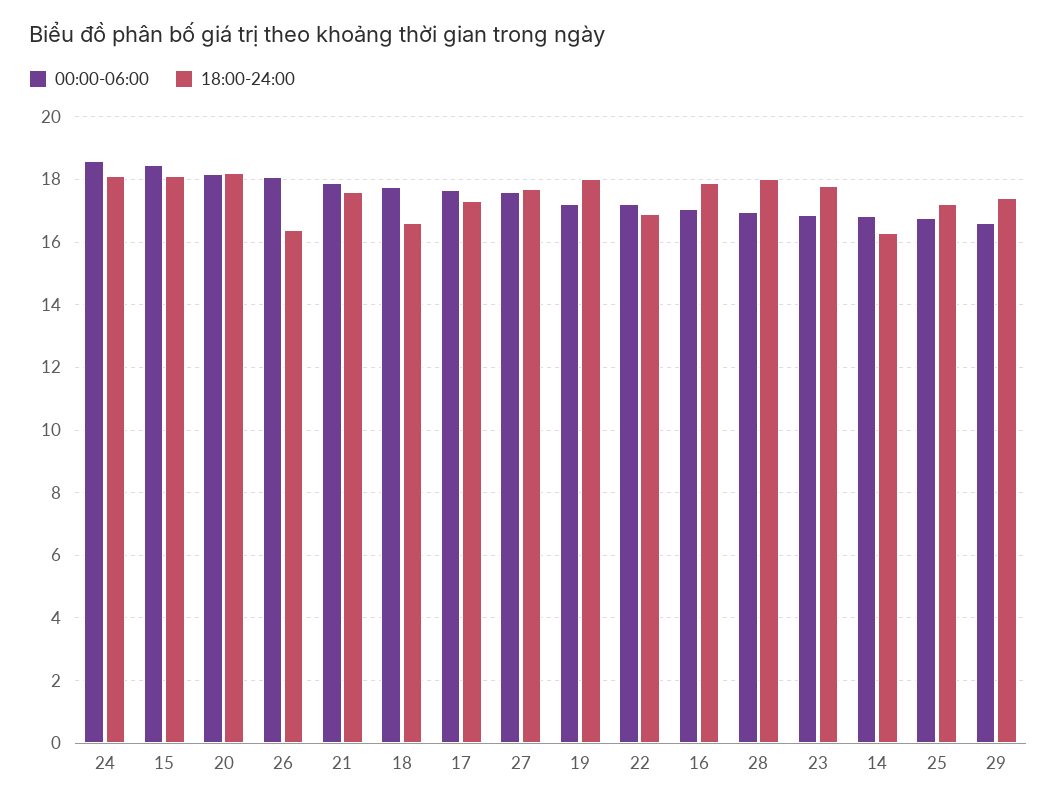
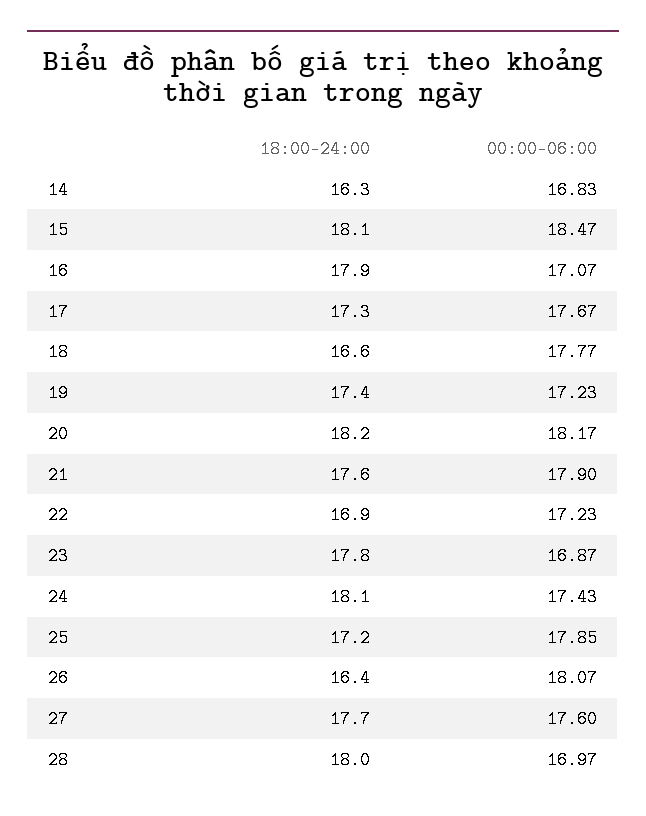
  {
    "00:00-06:00": {
-     "24": 18.6,
+     "24": 17.43,
      "15": 18.47,
      "20": 18.17,
      "26": 18.07,
      "21": 17.9,
      "18": 17.77,
      "17": 17.67,
      "27": 17.6,
      "19": 17.23,
      "22": 17.23,
      "16": 17.07,
      "28": 16.97,
      "23": 16.87,
      "14": 16.83,
-     "25": 16.8,
+     "25": 17.85
-     "29": 16.6
    },
    "18:00-24:00": {
      "24": 18.1,
      "15": 18.1,
      "20": 18.2,
      "26": 16.4,
      "21": 17.6,
      "18": 16.6,
      "17": 17.3,
      "27": 17.7,
-     "19": 18,
+     "19": 17.4,
      "22": 16.9,
      "16": 17.9,
      "28": 18,
      "23": 17.8,
      "14": 16.3,
-     "25": 17.2,
+     "25": 17.2
-     "29": 17.4
    }
  }

